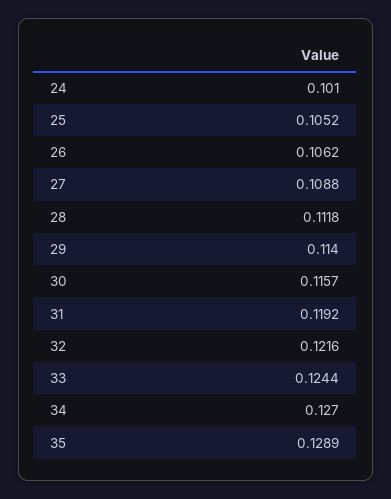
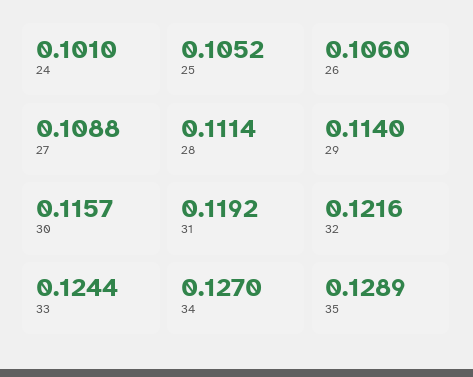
  {
    "24": 0.101,
    "25": 0.1052,
-   "26": 0.1062,
+   "26": 0.106,
    "27": 0.1088,
-   "28": 0.1118,
+   "28": 0.1114,
    "29": 0.114,
    "30": 0.1157,
    "31": 0.1192,
    "32": 0.1216,
    "33": 0.1244,
    "34": 0.127,
    "35": 0.1289
  }

